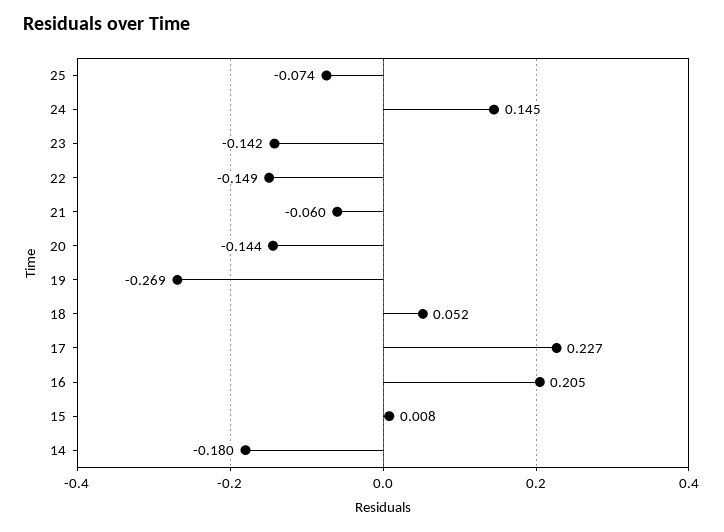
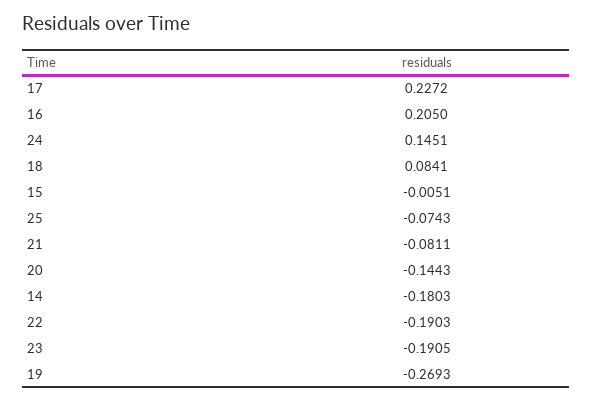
  {
    "25": -0.0743,
    "24": 0.1451,
-   "23": -0.142,
+   "23": -0.1905,
-   "22": -0.149,
+   "22": -0.1903,
-   "21": -0.06,
+   "21": -0.0811,
    "20": -0.1443,
    "19": -0.2693,
-   "18": 0.052,
+   "18": 0.0841,
    "17": 0.2272,
    "16": 0.205,
-   "15": 0.008,
+   "15": -0.0051,
    "14": -0.1803
  }

